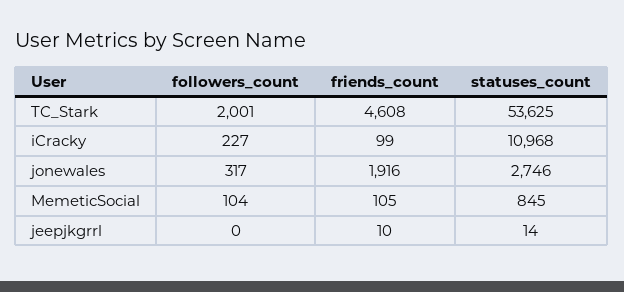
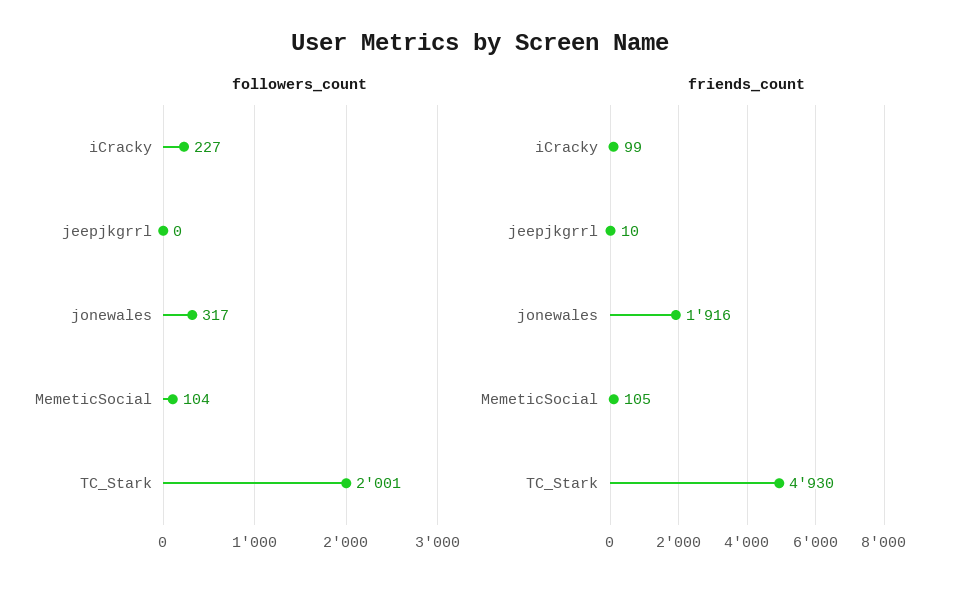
  {
    "followers_count": {
      "TC_Stark": 2001,
      "iCracky": 227,
      "jonewales": 317,
      "MemeticSocial": 104,
      "jeepjkgrrl": 0
    },
    "friends_count": {
-     "TC_Stark": 4608,
+     "TC_Stark": 4930,
      "iCracky": 99,
      "jonewales": 1916,
      "MemeticSocial": 105,
      "jeepjkgrrl": 10
-   },
+   }
-   "statuses_count": {
-     "TC_Stark": 53625,
-     "iCracky": 10968,
-     "jonewales": 2746,
-     "MemeticSocial": 845,
-     "jeepjkgrrl": 14
-   }
  }

